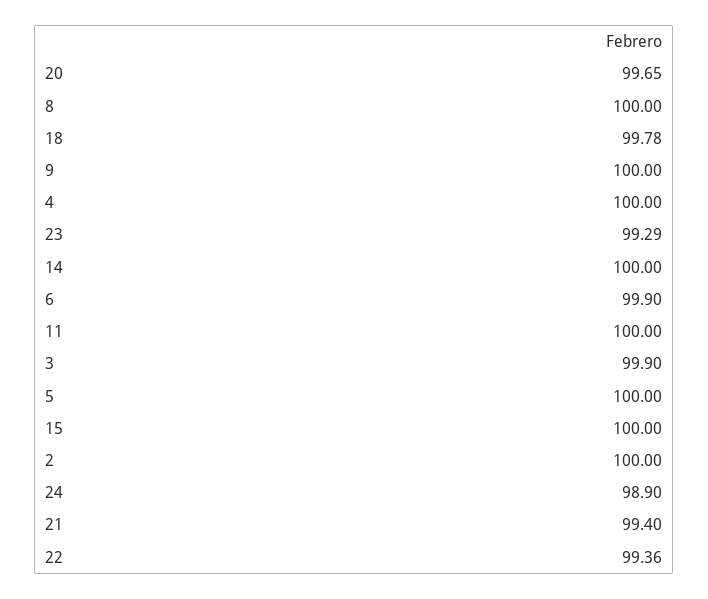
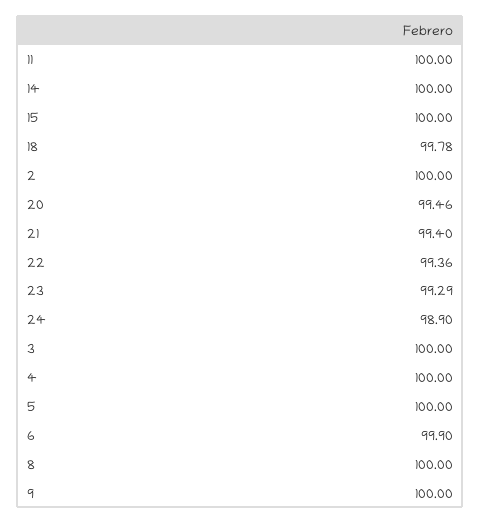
  {
-   "20": 99.65,
+   "20": 99.46,
    "8": 100,
    "18": 99.78,
    "9": 100,
    "4": 100,
    "23": 99.29,
    "14": 100,
    "6": 99.9,
    "11": 100,
-   "3": 99.9,
+   "3": 100,
    "5": 100,
    "15": 100,
    "2": 100,
    "24": 98.9,
    "21": 99.4,
    "22": 99.36
  }

